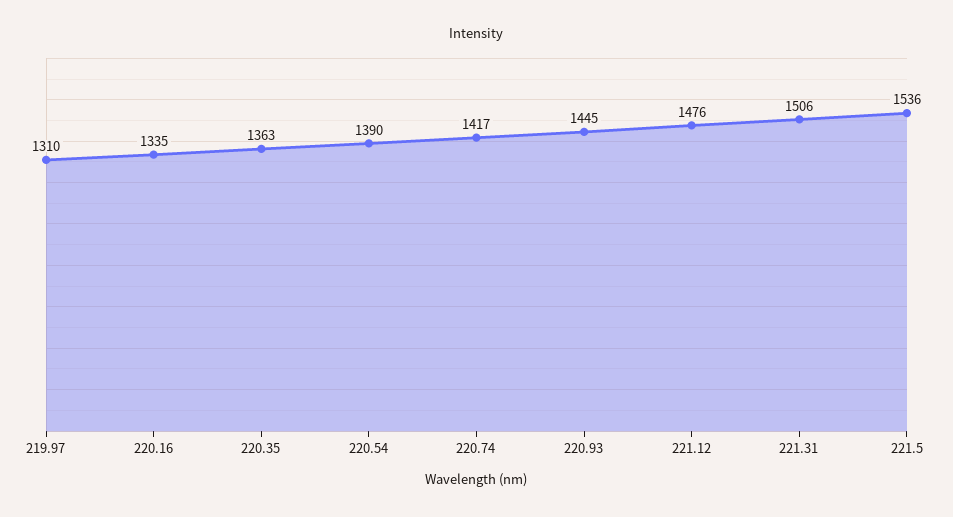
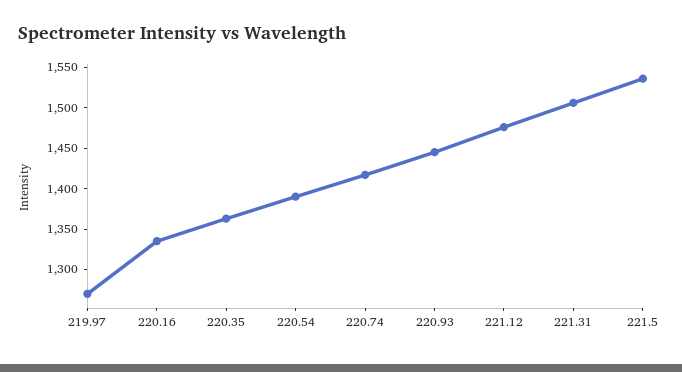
  {
-   "219.97": 1310,
+   "219.97": 1270,
    "220.16": 1335,
    "220.35": 1363,
    "220.54": 1390,
    "220.74": 1417,
    "220.93": 1445,
    "221.12": 1476,
    "221.31": 1506,
    "221.5": 1536
  }

